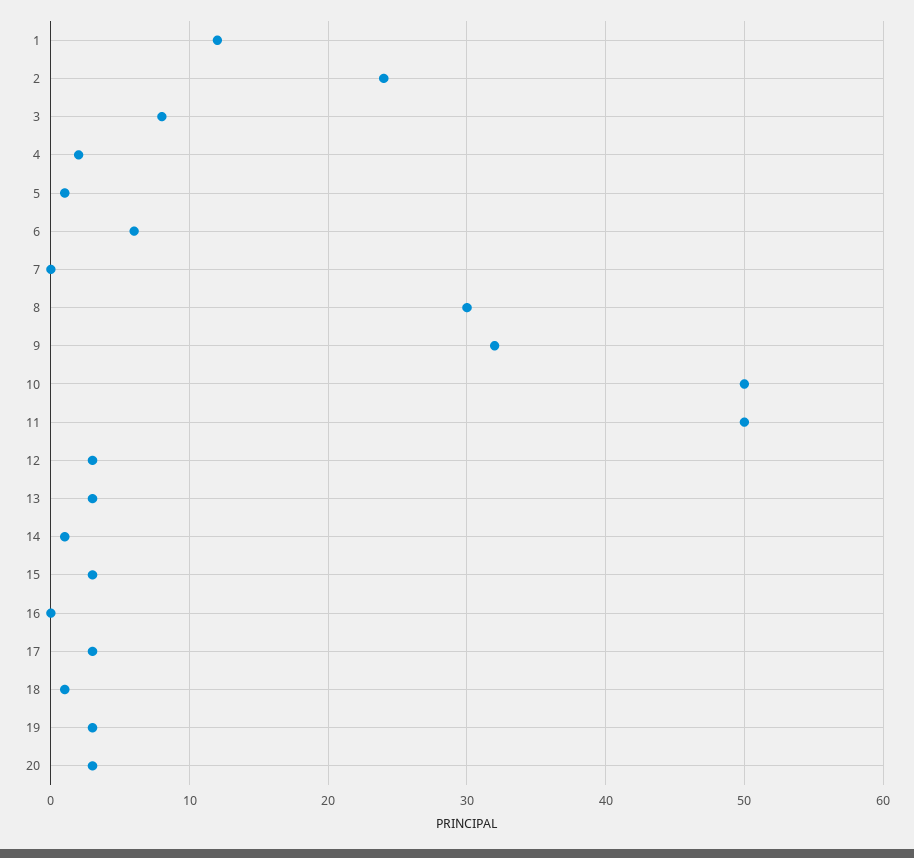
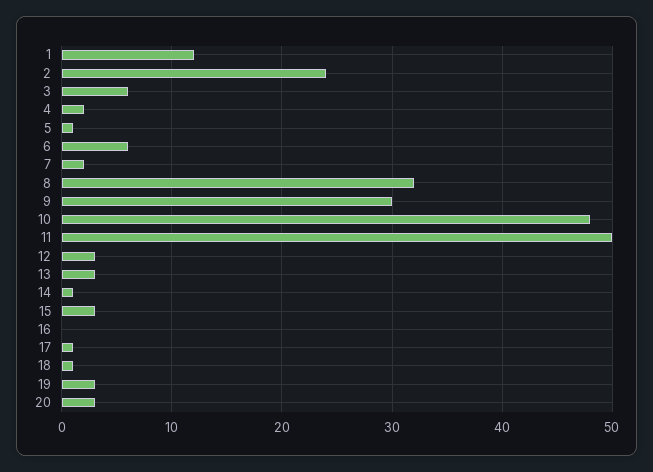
  {
    "1": 12,
    "2": 24,
-   "3": 8,
+   "3": 6,
    "4": 2,
    "5": 1,
    "6": 6,
-   "7": 0,
+   "7": 2,
-   "8": 30,
+   "8": 32,
-   "9": 32,
+   "9": 30,
-   "10": 50,
+   "10": 48,
    "11": 50,
    "12": 3,
    "13": 3,
    "14": 1,
    "15": 3,
    "16": 0,
-   "17": 3,
+   "17": 1,
    "18": 1,
    "19": 3,
    "20": 3
  }

